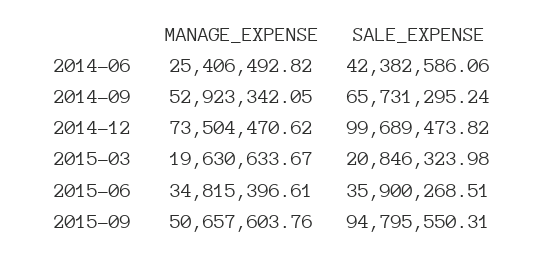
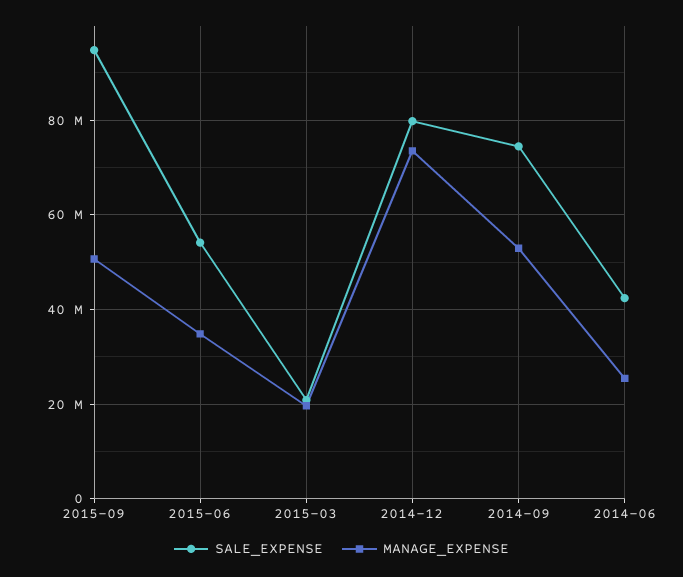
  {
    "MANAGE_EXPENSE": {
      "2014-06": 25406492.82,
      "2014-09": 52923342.05,
      "2014-12": 73504470.62,
      "2015-03": 19630633.67,
      "2015-06": 34815396.61,
      "2015-09": 50657603.76
    },
    "SALE_EXPENSE": {
      "2014-06": 42382586.06,
-     "2014-09": 65731295.24,
+     "2014-09": 74000000,
-     "2014-12": 99689473.82,
+     "2014-12": 80000000,
      "2015-03": 20846323.98,
-     "2015-06": 35900268.51,
+     "2015-06": 54000000,
      "2015-09": 94795550.31
    }
  }

